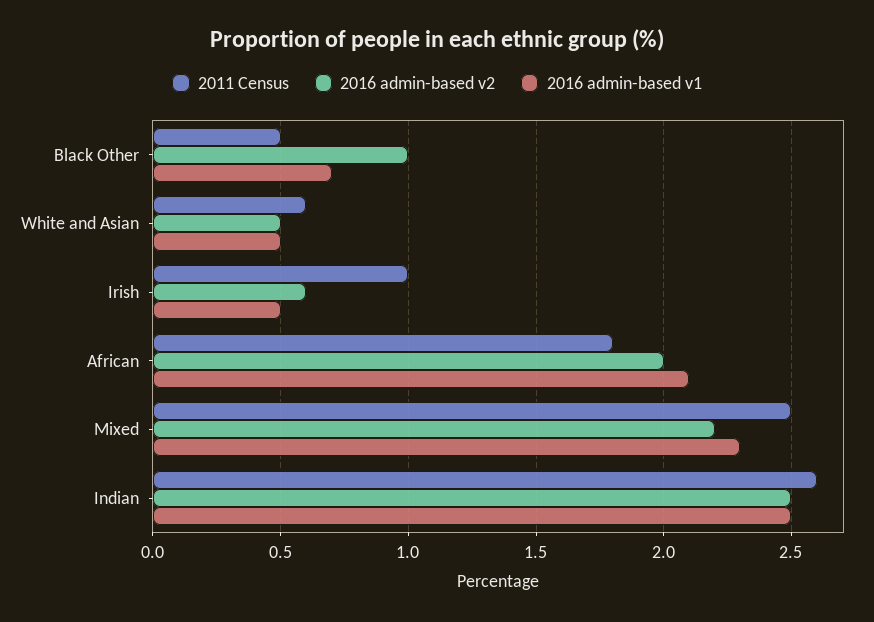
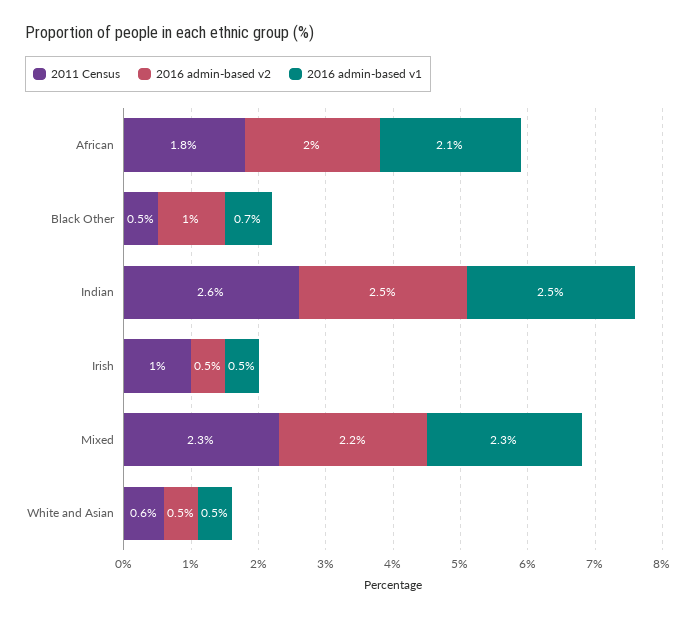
  {
    "2011 Census": {
      "Black Other": 0.5,
      "White and Asian": 0.6,
      "Irish": 1,
      "African": 1.8,
-     "Mixed": 2.5,
+     "Mixed": 2.3,
      "Indian": 2.6
    },
    "2016 admin-based v2": {
      "Black Other": 1,
      "White and Asian": 0.5,
-     "Irish": 0.6,
+     "Irish": 0.5,
      "African": 2,
      "Mixed": 2.2,
      "Indian": 2.5
    },
    "2016 admin-based v1": {
      "Black Other": 0.7,
      "White and Asian": 0.5,
      "Irish": 0.5,
      "African": 2.1,
      "Mixed": 2.3,
      "Indian": 2.5
    }
  }

